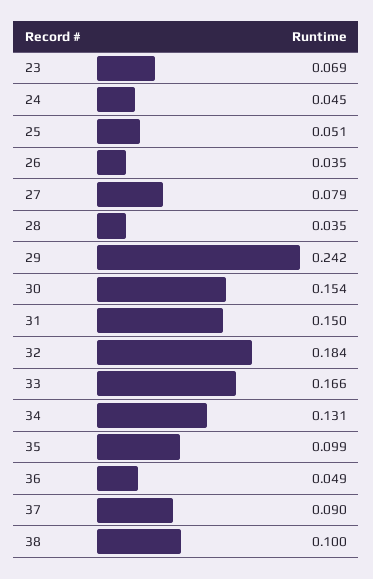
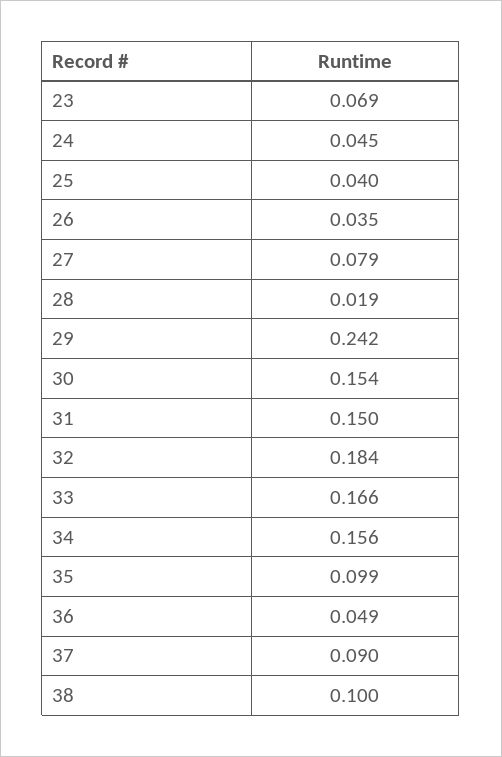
  {
    "23": 0.069,
    "24": 0.045,
-   "25": 0.051,
+   "25": 0.04,
    "26": 0.035,
    "27": 0.079,
-   "28": 0.035,
+   "28": 0.019,
    "29": 0.242,
    "30": 0.154,
    "31": 0.15,
    "32": 0.184,
    "33": 0.166,
-   "34": 0.131,
+   "34": 0.156,
    "35": 0.099,
    "36": 0.049,
    "37": 0.09,
    "38": 0.1
  }

